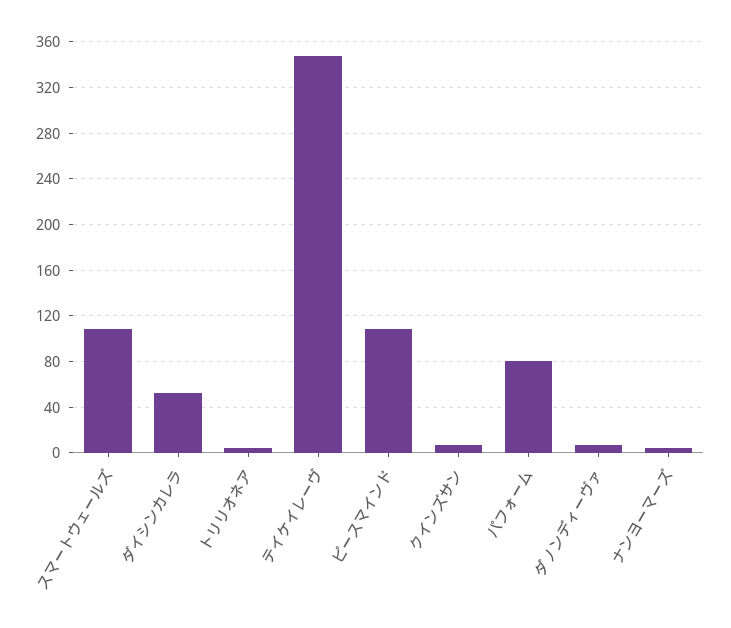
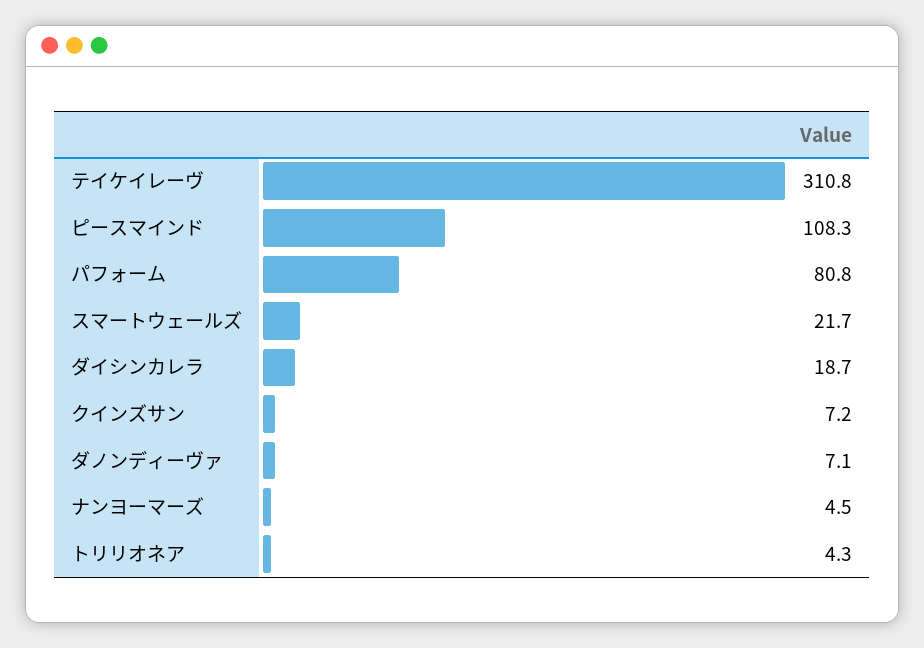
  {
-   "スマートウェールズ": 110,
+   "スマートウェールズ": 21.7,
-   "ダイシンカレラ": 50,
+   "ダイシンカレラ": 18.7,
    "トリリオネア": 4.3,
-   "テイケイレーヴ": 350,
+   "テイケイレーヴ": 310.8,
    "ピースマインド": 108.3,
    "クインズサン": 7.2,
    "パフォーム": 80.8,
    "ダノンディーヴァ": 7.1,
    "ナンヨーマーズ": 4.5
  }

